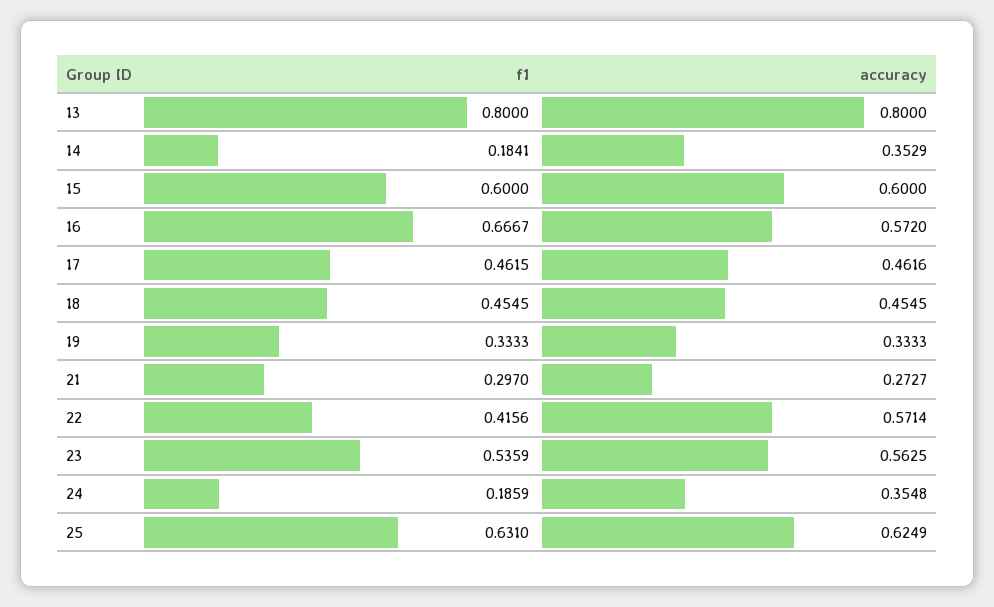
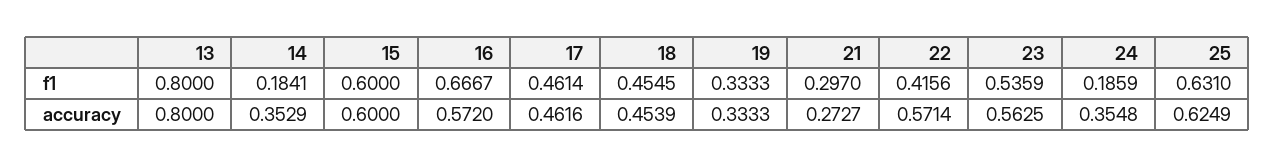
  {
    "f1": {
      "13": 0.8,
      "14": 0.1841,
      "15": 0.6,
      "16": 0.6667,
-     "17": 0.4615,
+     "17": 0.4614,
      "18": 0.4545,
      "19": 0.3333,
      "21": 0.297,
      "22": 0.4156,
      "23": 0.5359,
      "24": 0.1859,
      "25": 0.631
    },
    "accuracy": {
      "13": 0.8,
      "14": 0.3529,
      "15": 0.6,
      "16": 0.572,
      "17": 0.4616,
-     "18": 0.4545,
+     "18": 0.4539,
      "19": 0.3333,
      "21": 0.2727,
      "22": 0.5714,
      "23": 0.5625,
      "24": 0.3548,
      "25": 0.6249
    }
  }

